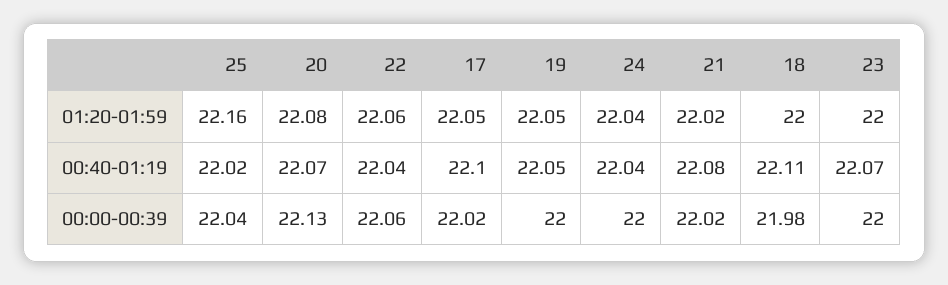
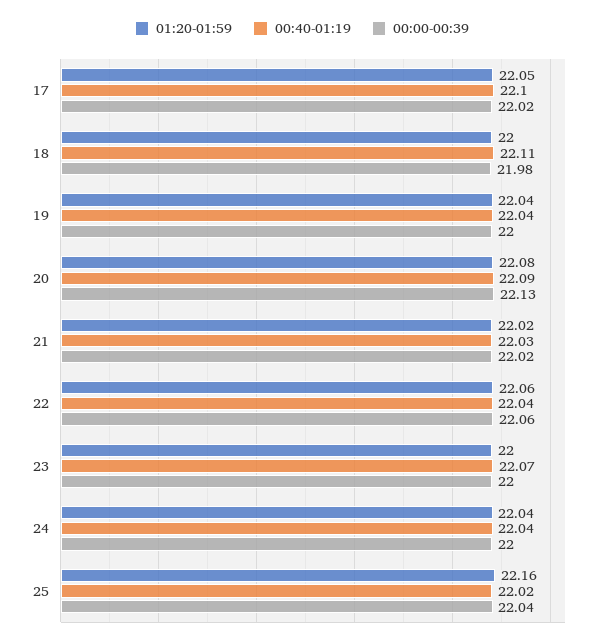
  {
    "01:20-01:59": {
      "25": 22.16,
      "20": 22.08,
      "22": 22.06,
      "17": 22.05,
-     "19": 22.05,
+     "19": 22.04,
      "24": 22.04,
      "21": 22.02,
      "18": 22,
      "23": 22
    },
    "00:40-01:19": {
      "25": 22.02,
-     "20": 22.07,
+     "20": 22.09,
      "22": 22.04,
      "17": 22.1,
-     "19": 22.05,
+     "19": 22.04,
      "24": 22.04,
-     "21": 22.08,
+     "21": 22.03,
      "18": 22.11,
      "23": 22.07
    },
    "00:00-00:39": {
      "25": 22.04,
      "20": 22.13,
      "22": 22.06,
      "17": 22.02,
      "19": 22,
      "24": 22,
      "21": 22.02,
      "18": 21.98,
      "23": 22
    }
  }

